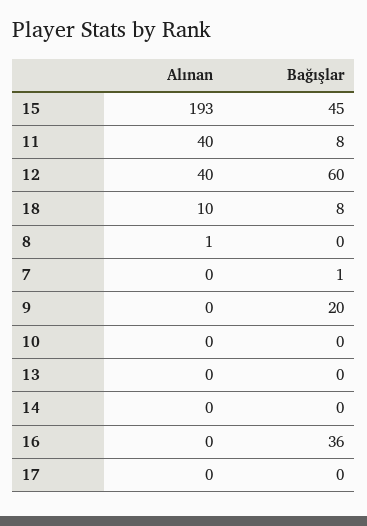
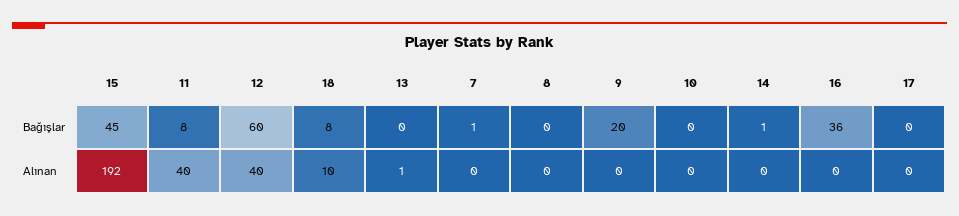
  {
    "Alınan": {
-     "15": 193,
+     "15": 192,
      "11": 40,
      "12": 40,
      "18": 10,
-     "8": 1,
+     "8": 0,
      "7": 0,
      "9": 0,
      "10": 0,
-     "13": 0,
+     "13": 1,
      "14": 0,
      "16": 0,
      "17": 0
    },
    "Bağışlar": {
      "15": 45,
      "11": 8,
      "12": 60,
      "18": 8,
      "8": 0,
      "7": 1,
      "9": 20,
      "10": 0,
      "13": 0,
-     "14": 0,
+     "14": 1,
      "16": 36,
      "17": 0
    }
  }

